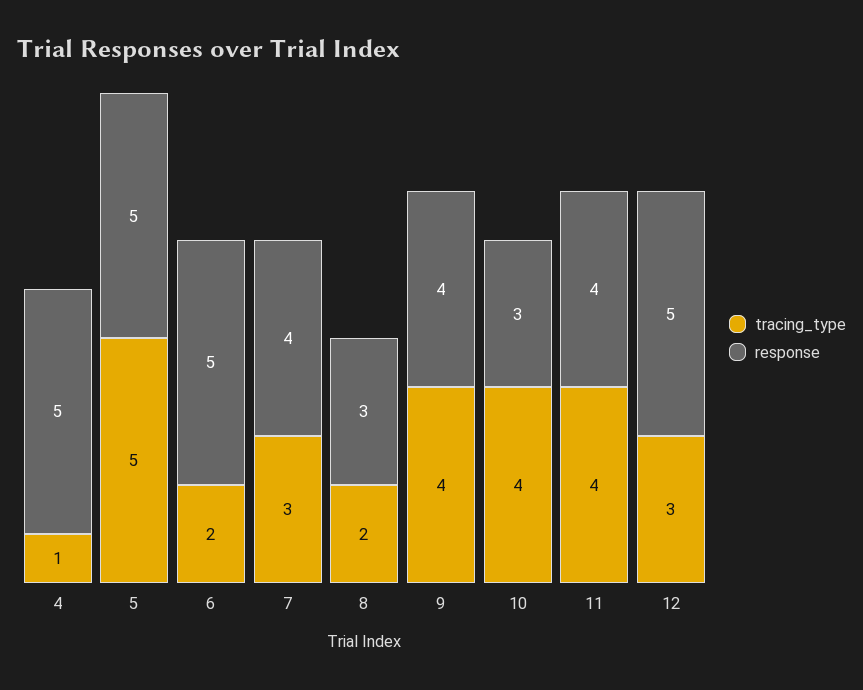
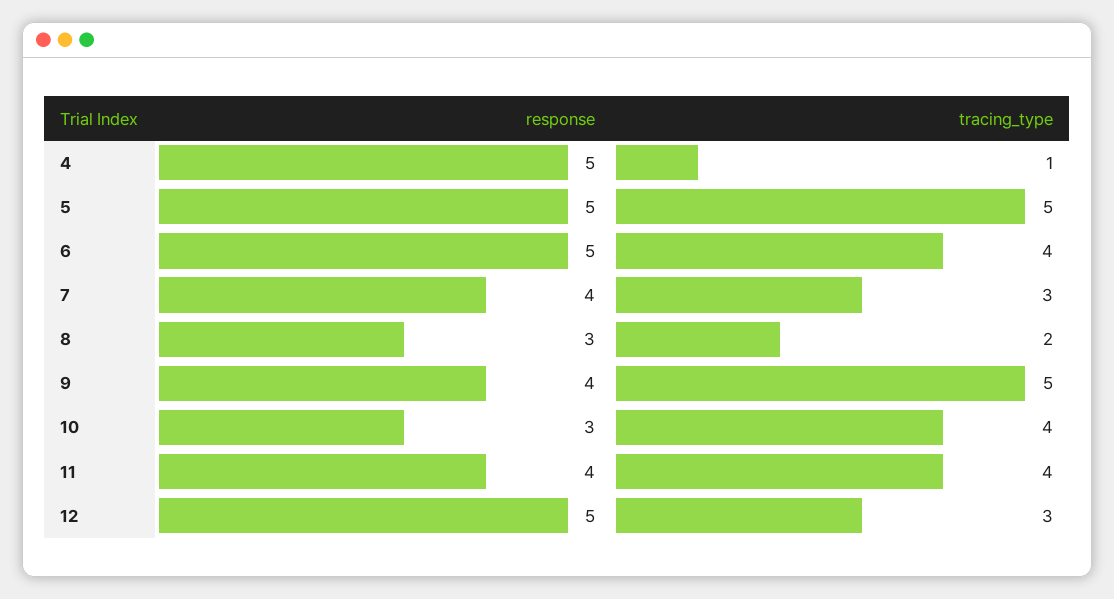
  {
    "tracing_type": {
      "4": 1,
      "5": 5,
-     "6": 2,
+     "6": 4,
      "7": 3,
      "8": 2,
-     "9": 4,
+     "9": 5,
      "10": 4,
      "11": 4,
      "12": 3
    },
    "response": {
      "4": 5,
      "5": 5,
      "6": 5,
      "7": 4,
      "8": 3,
      "9": 4,
      "10": 3,
      "11": 4,
      "12": 5
    }
  }

